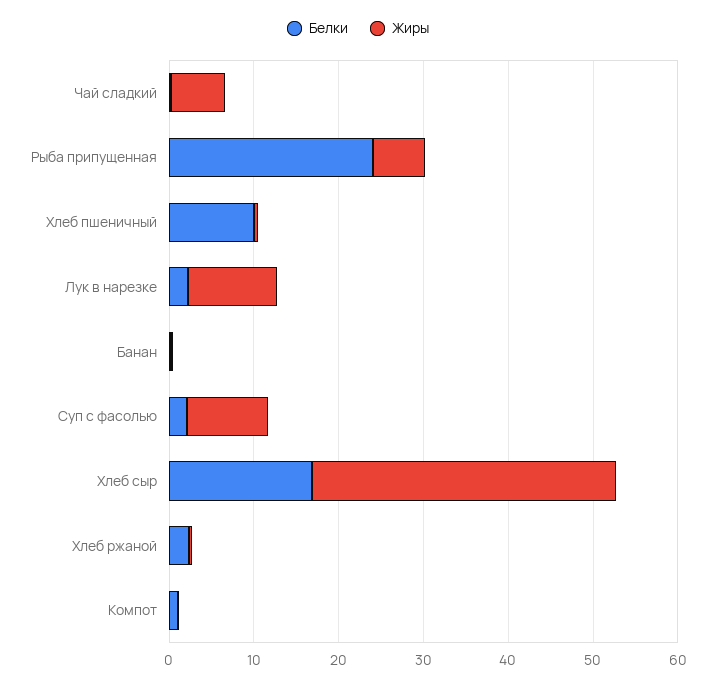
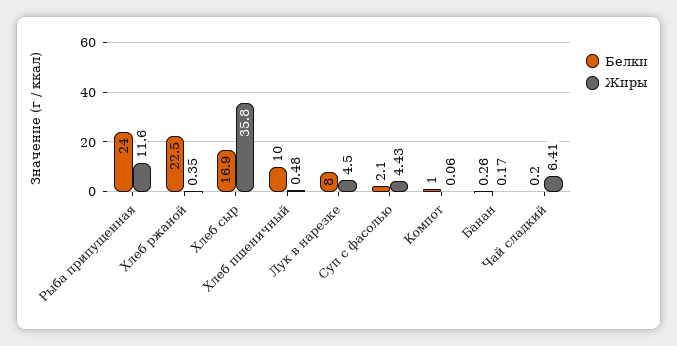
  {
    "Белки": {
      "Чай сладкий": 0.2,
      "Рыба припущенная": 24,
      "Хлеб пшеничный": 10,
-     "Лук в нарезке": 2,
+     "Лук в нарезке": 8,
      "Банан": 0.26,
      "Суп с фасолью": 2.1,
      "Хлеб сыр": 16.9,
-     "Хлеб ржаной": 2,
+     "Хлеб ржаной": 22.5,
      "Компот": 1
    },
    "Жиры": {
      "Чай сладкий": 6.41,
-     "Рыба припущенная": 6,
+     "Рыба припущенная": 11.6,
      "Хлеб пшеничный": 0.48,
-     "Лук в нарезке": 10,
+     "Лук в нарезке": 4.5,
      "Банан": 0.17,
-     "Суп с фасолью": 10,
+     "Суп с фасолью": 4.43,
      "Хлеб сыр": 35.8,
      "Хлеб ржаной": 0.35,
      "Компот": 0.06
    }
  }

